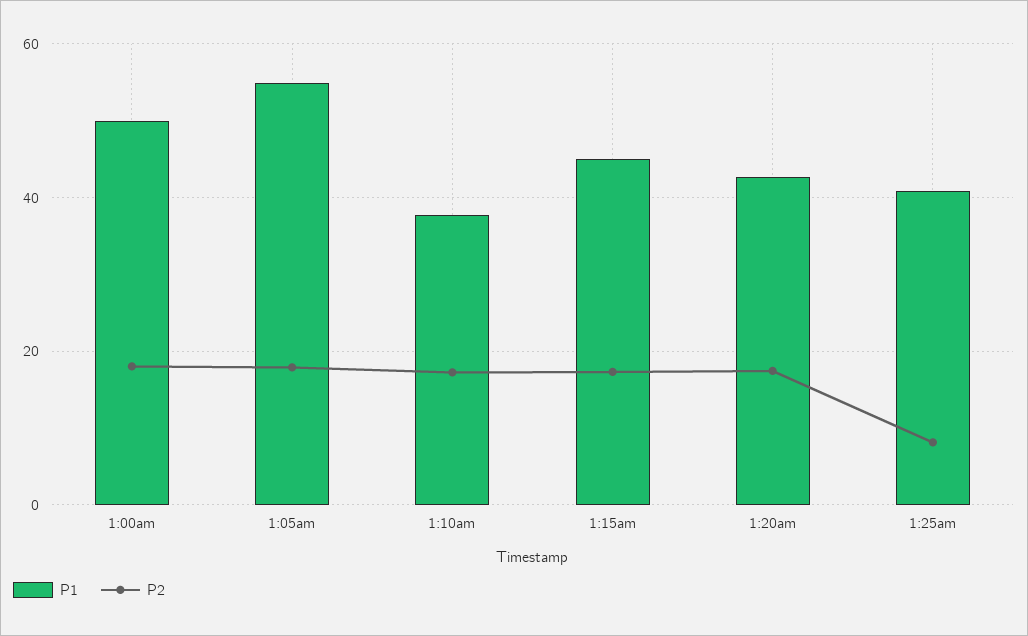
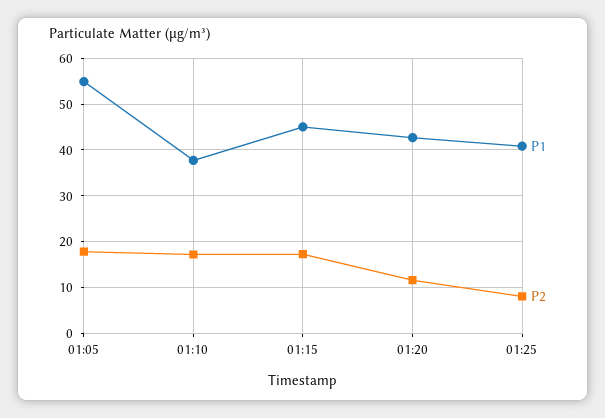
  {
    "P1": {
-     "1:00am": 50,
      "1:05am": 54,
      "1:10am": 38,
      "1:15am": 46,
      "1:20am": 42,
      "1:25am": 40
    },
    "P2": {
-     "1:00am": 18,
      "1:05am": 18,
      "1:10am": 18,
      "1:15am": 18,
-     "1:20am": 18,
+     "1:20am": 12,
      "1:25am": 8
    }
  }

